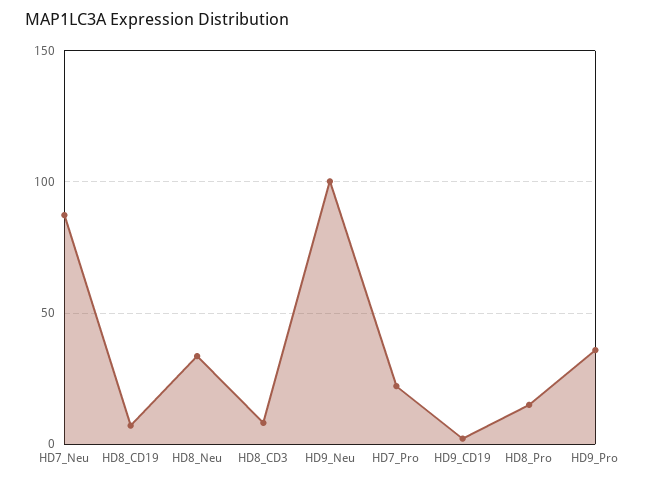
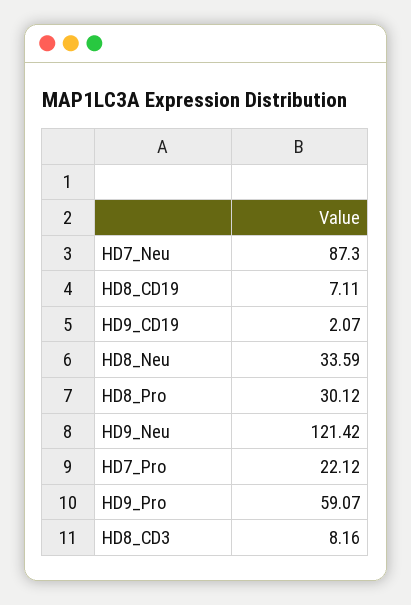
  {
    "HD7_Neu": 87.3,
    "HD8_CD19": 7.11,
    "HD8_Neu": 33.59,
    "HD8_CD3": 8.16,
-   "HD9_Neu": 100,
+   "HD9_Neu": 121.42,
    "HD7_Pro": 22.12,
    "HD9_CD19": 2.07,
-   "HD8_Pro": 15,
+   "HD8_Pro": 30.12,
-   "HD9_Pro": 35
+   "HD9_Pro": 59.07
  }

